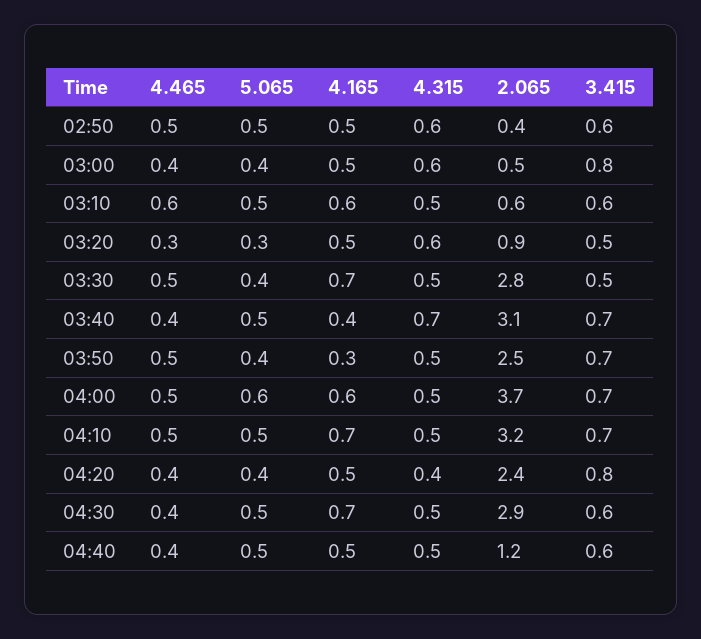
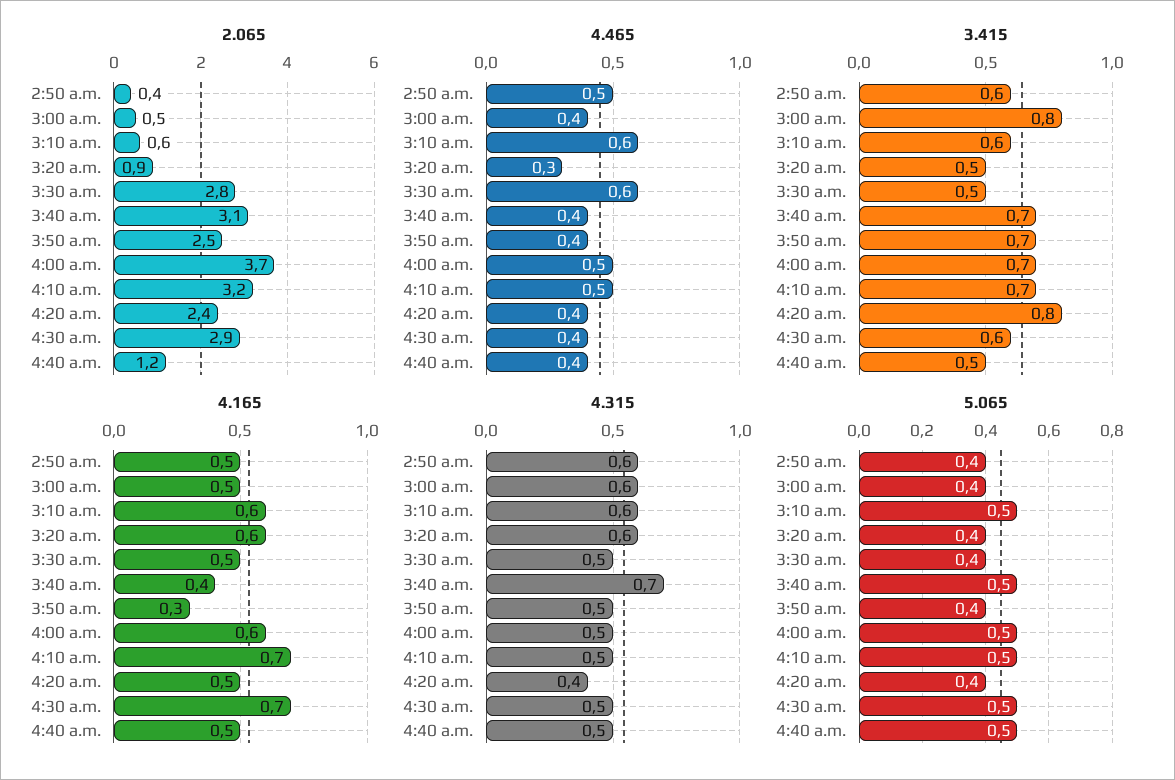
  {
    "4.465": {
      "02:50": 0.5,
      "03:00": 0.4,
      "03:10": 0.6,
      "03:20": 0.3,
-     "03:30": 0.5,
+     "03:30": 0.6,
      "03:40": 0.4,
-     "03:50": 0.5,
+     "03:50": 0.4,
      "04:00": 0.5,
      "04:10": 0.5,
      "04:20": 0.4,
      "04:30": 0.4,
      "04:40": 0.4
    },
    "5.065": {
-     "02:50": 0.5,
+     "02:50": 0.4,
      "03:00": 0.4,
      "03:10": 0.5,
-     "03:20": 0.3,
+     "03:20": 0.4,
      "03:30": 0.4,
      "03:40": 0.5,
      "03:50": 0.4,
-     "04:00": 0.6,
+     "04:00": 0.5,
      "04:10": 0.5,
      "04:20": 0.4,
      "04:30": 0.5,
      "04:40": 0.5
    },
    "4.165": {
      "02:50": 0.5,
      "03:00": 0.5,
      "03:10": 0.6,
-     "03:20": 0.5,
+     "03:20": 0.6,
-     "03:30": 0.7,
+     "03:30": 0.5,
      "03:40": 0.4,
      "03:50": 0.3,
      "04:00": 0.6,
      "04:10": 0.7,
      "04:20": 0.5,
      "04:30": 0.7,
      "04:40": 0.5
    },
    "4.315": {
      "02:50": 0.6,
      "03:00": 0.6,
-     "03:10": 0.5,
+     "03:10": 0.6,
      "03:20": 0.6,
      "03:30": 0.5,
      "03:40": 0.7,
      "03:50": 0.5,
      "04:00": 0.5,
      "04:10": 0.5,
      "04:20": 0.4,
      "04:30": 0.5,
      "04:40": 0.5
    },
    "2.065": {
      "02:50": 0.4,
      "03:00": 0.5,
      "03:10": 0.6,
      "03:20": 0.9,
      "03:30": 2.8,
      "03:40": 3.1,
      "03:50": 2.5,
      "04:00": 3.7,
      "04:10": 3.2,
      "04:20": 2.4,
      "04:30": 2.9,
      "04:40": 1.2
    },
    "3.415": {
      "02:50": 0.6,
      "03:00": 0.8,
      "03:10": 0.6,
      "03:20": 0.5,
      "03:30": 0.5,
      "03:40": 0.7,
      "03:50": 0.7,
      "04:00": 0.7,
      "04:10": 0.7,
      "04:20": 0.8,
      "04:30": 0.6,
-     "04:40": 0.6
+     "04:40": 0.5
    }
  }

